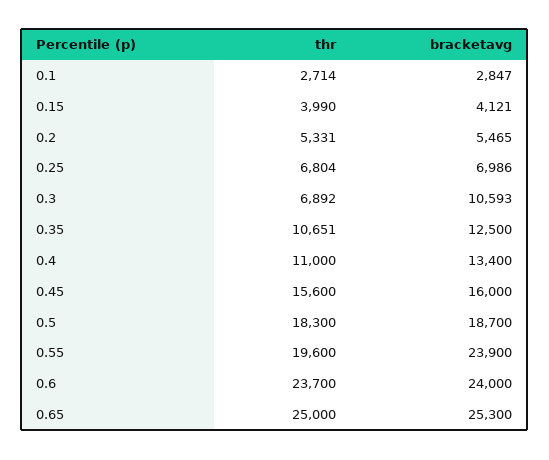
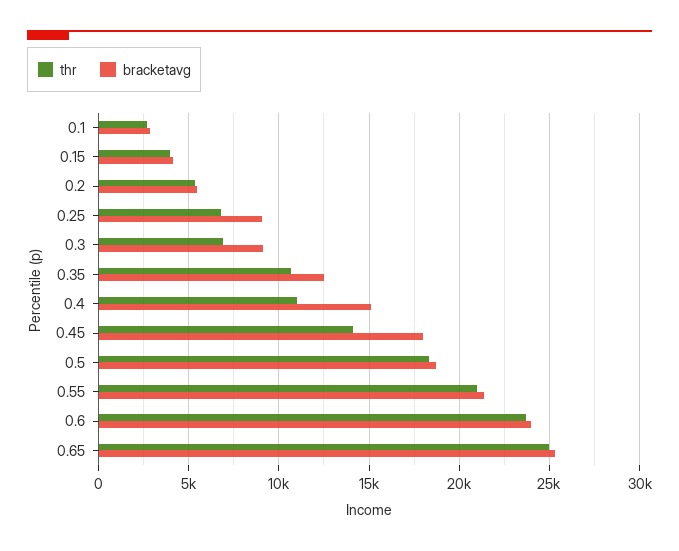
  {
    "thr": {
      "0.1": 2714,
      "0.15": 3990,
      "0.2": 5331,
      "0.25": 6804,
      "0.3": 6892,
      "0.35": 10651,
      "0.4": 11000,
-     "0.45": 15600,
+     "0.45": 14000,
      "0.5": 18300,
-     "0.55": 19600,
+     "0.55": 21000,
      "0.6": 23700,
      "0.65": 25000
    },
    "bracketavg": {
      "0.1": 2847,
      "0.15": 4121,
      "0.2": 5465,
-     "0.25": 6986,
+     "0.25": 9000,
-     "0.3": 10593,
+     "0.3": 9000,
      "0.35": 12500,
-     "0.4": 13400,
+     "0.4": 15000,
-     "0.45": 16000,
+     "0.45": 18000,
      "0.5": 18700,
-     "0.55": 23900,
+     "0.55": 21500,
      "0.6": 24000,
      "0.65": 25300
    }
  }

